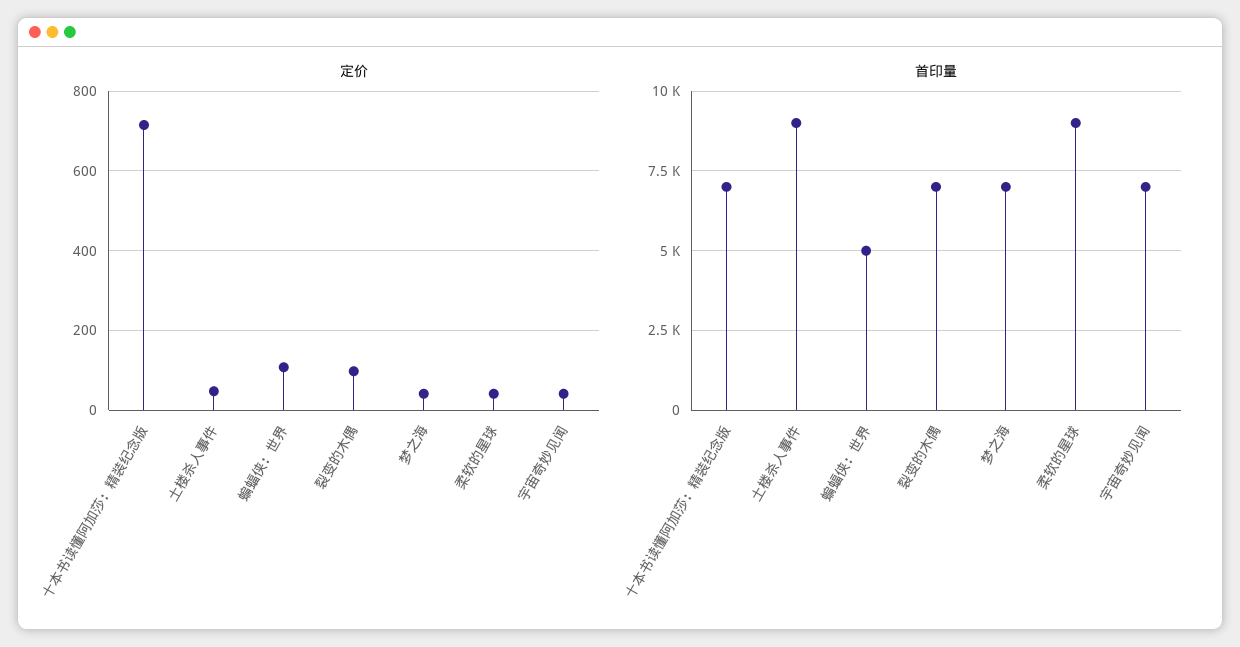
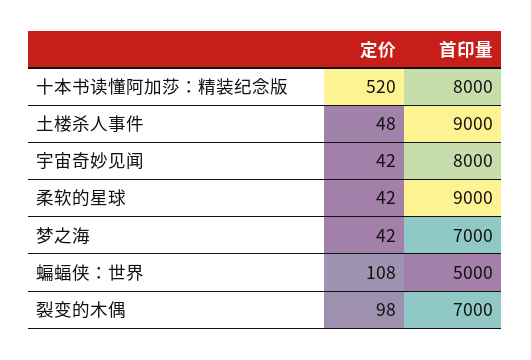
  {
    "定价": {
-     "十本书读懂阿加莎：精装纪念版": 720,
+     "十本书读懂阿加莎：精装纪念版": 520,
      "土楼杀人事件": 48,
      "蝙蝠侠：世界": 108,
      "裂变的木偶": 98,
      "梦之海": 42,
      "柔软的星球": 42,
      "宇宙奇妙见闻": 42
    },
    "首印量": {
-     "十本书读懂阿加莎：精装纪念版": 7000,
+     "十本书读懂阿加莎：精装纪念版": 8000,
      "土楼杀人事件": 9000,
      "蝙蝠侠：世界": 5000,
      "裂变的木偶": 7000,
      "梦之海": 7000,
      "柔软的星球": 9000,
-     "宇宙奇妙见闻": 7000
+     "宇宙奇妙见闻": 8000
    }
  }

